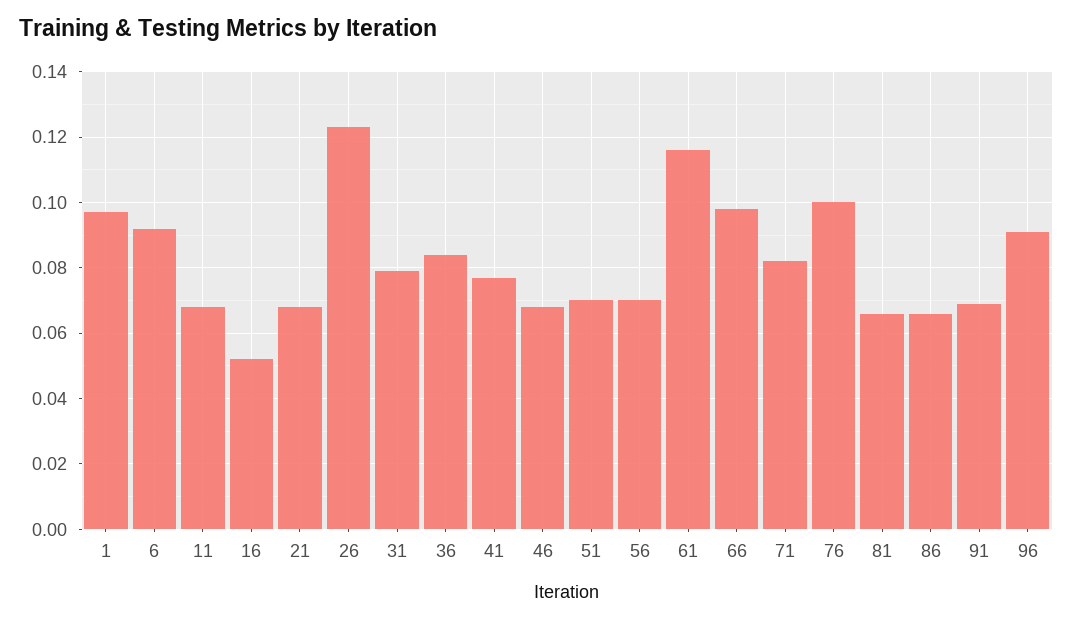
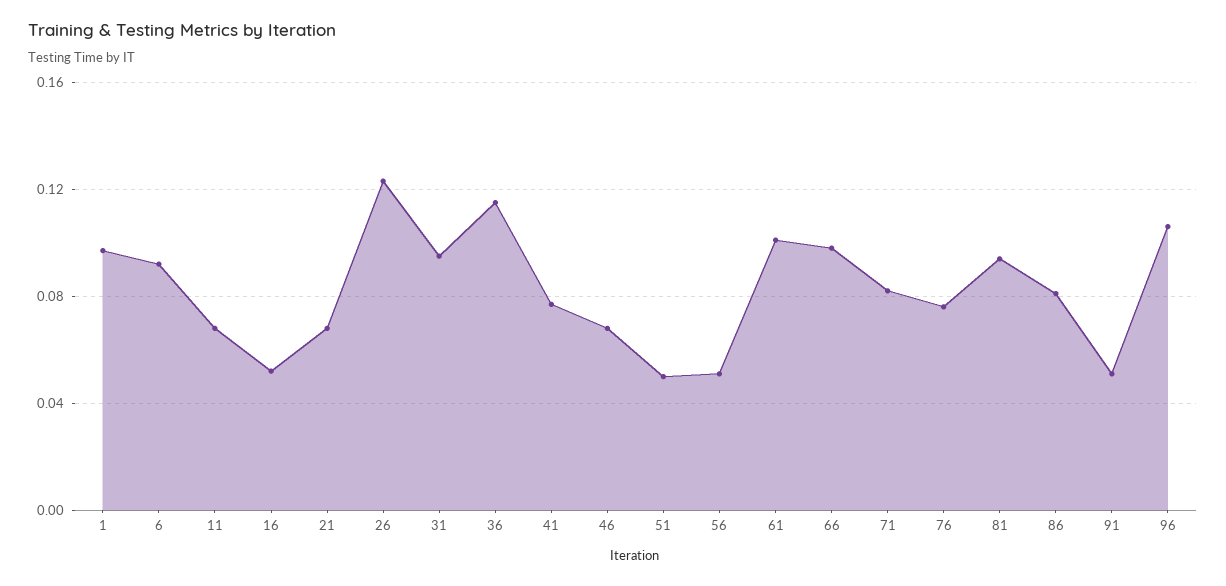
  {
    "1": 0.095,
    "6": 0.09,
    "11": 0.07,
    "16": 0.05,
    "21": 0.07,
    "26": 0.125,
-   "31": 0.08,
+   "31": 0.095,
-   "36": 0.085,
+   "36": 0.115,
    "41": 0.075,
    "46": 0.07,
-   "51": 0.07,
+   "51": 0.05,
-   "56": 0.07,
+   "56": 0.05,
-   "61": 0.115,
+   "61": 0.1,
    "66": 0.1,
    "71": 0.08,
-   "76": 0.1,
+   "76": 0.075,
-   "81": 0.065,
+   "81": 0.095,
-   "86": 0.065,
+   "86": 0.08,
-   "91": 0.07,
+   "91": 0.05,
-   "96": 0.09
+   "96": 0.105
  }

